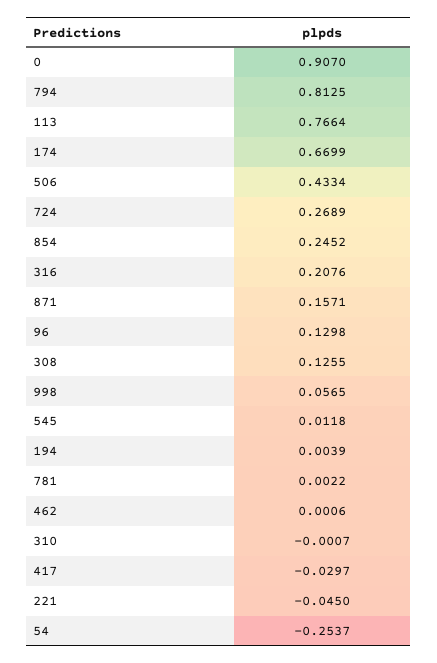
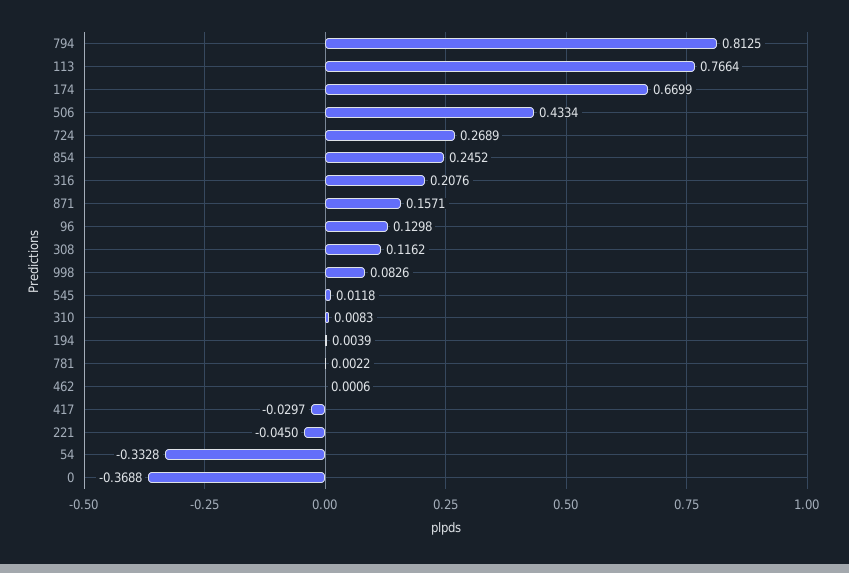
  {
-   "0": 0.907,
+   "0": -0.3688,
    "794": 0.8125,
    "113": 0.7664,
    "174": 0.6699,
    "506": 0.4334,
    "724": 0.2689,
    "854": 0.2452,
    "316": 0.2076,
    "871": 0.1571,
    "96": 0.1298,
-   "308": 0.1255,
+   "308": 0.1162,
-   "998": 0.0565,
+   "998": 0.0826,
    "545": 0.0118,
    "194": 0.0039,
    "781": 0.0022,
    "462": 0.0006,
-   "310": -0.0007,
+   "310": 0.0083,
    "417": -0.0297,
    "221": -0.045,
-   "54": -0.2537
+   "54": -0.3328
  }

